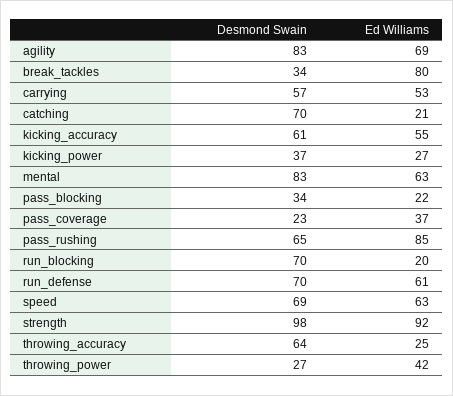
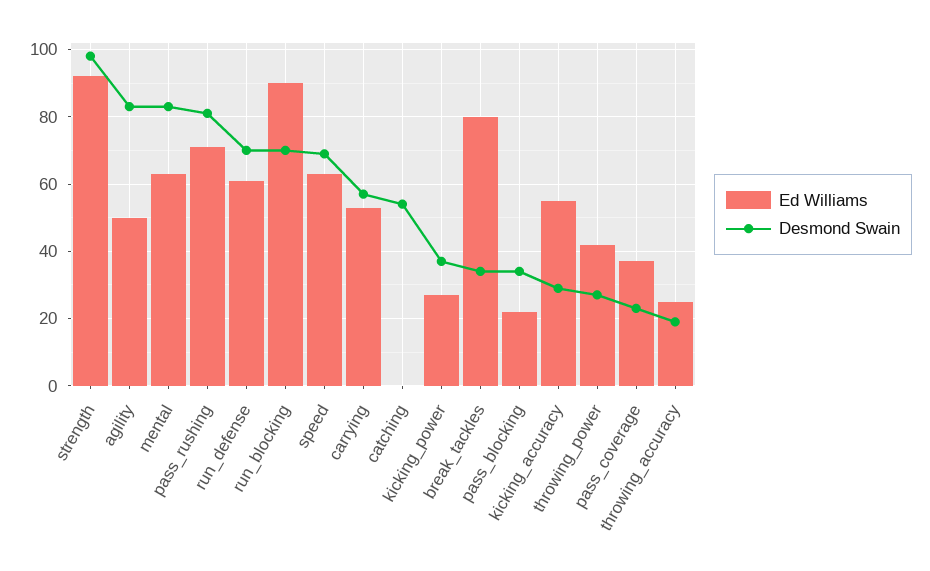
  {
    "Desmond Swain": {
      "agility": 83,
      "break_tackles": 34,
      "carrying": 57,
-     "catching": 70,
+     "catching": 55,
-     "kicking_accuracy": 61,
+     "kicking_accuracy": 30,
      "kicking_power": 37,
      "mental": 83,
      "pass_blocking": 34,
      "pass_coverage": 23,
-     "pass_rushing": 65,
+     "pass_rushing": 80,
      "run_blocking": 70,
      "run_defense": 70,
      "speed": 69,
      "strength": 98,
-     "throwing_accuracy": 64,
+     "throwing_accuracy": 20,
      "throwing_power": 27
    },
    "Ed Williams": {
-     "agility": 69,
+     "agility": 50,
      "break_tackles": 80,
      "carrying": 53,
-     "catching": 21,
+     "catching": 0,
      "kicking_accuracy": 55,
      "kicking_power": 27,
      "mental": 63,
      "pass_blocking": 22,
      "pass_coverage": 37,
-     "pass_rushing": 85,
+     "pass_rushing": 70,
-     "run_blocking": 20,
+     "run_blocking": 90,
      "run_defense": 61,
      "speed": 63,
      "strength": 92,
      "throwing_accuracy": 25,
      "throwing_power": 42
    }
  }

